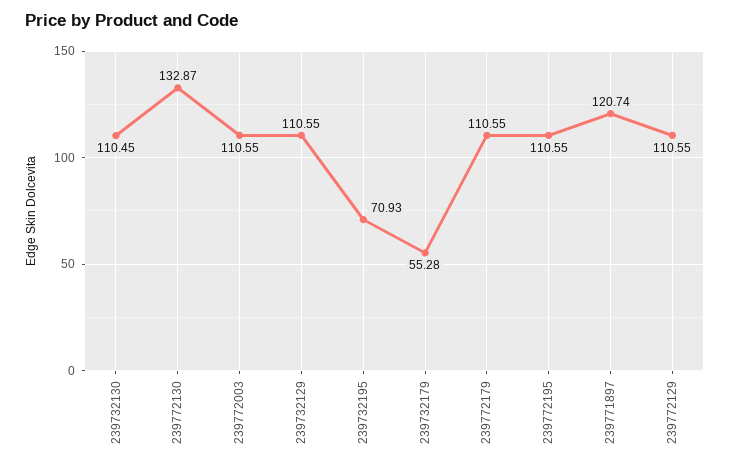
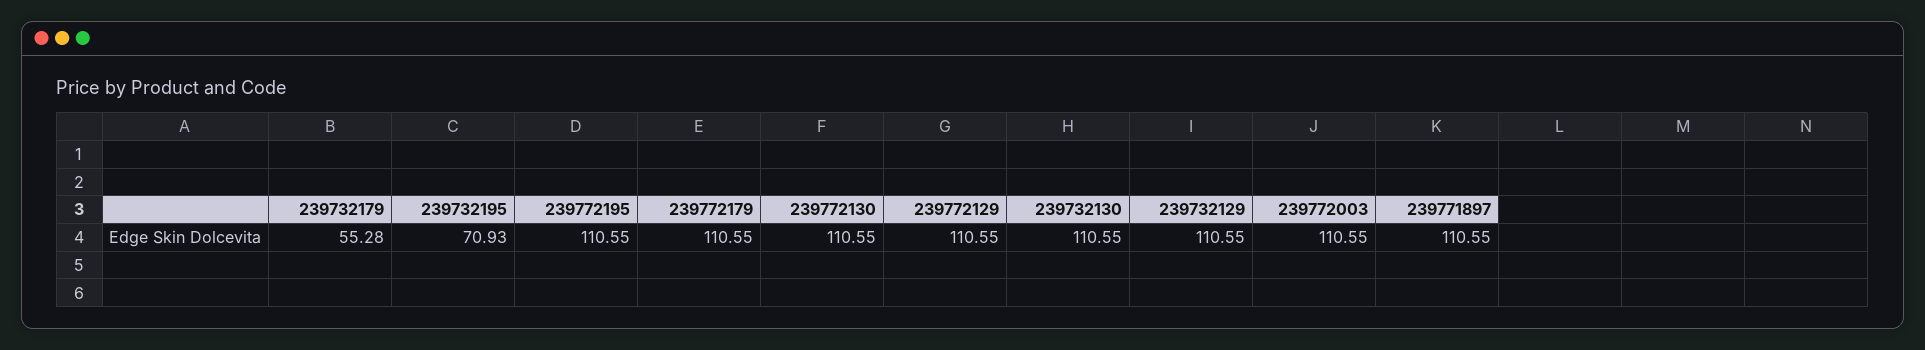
  {
-   "239732130": 110.45,
+   "239732130": 110.55,
-   "239772130": 132.87,
+   "239772130": 110.55,
    "239772003": 110.55,
    "239732129": 110.55,
    "239732195": 70.93,
    "239732179": 55.28,
    "239772179": 110.55,
    "239772195": 110.55,
-   "239771897": 120.74,
+   "239771897": 110.55,
    "239772129": 110.55
  }

